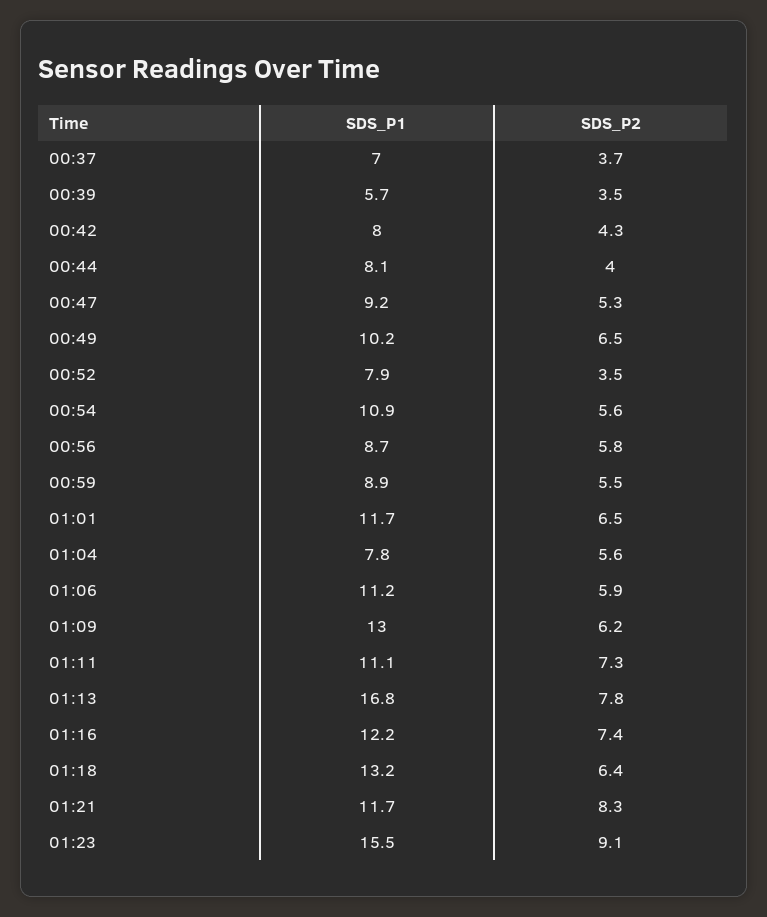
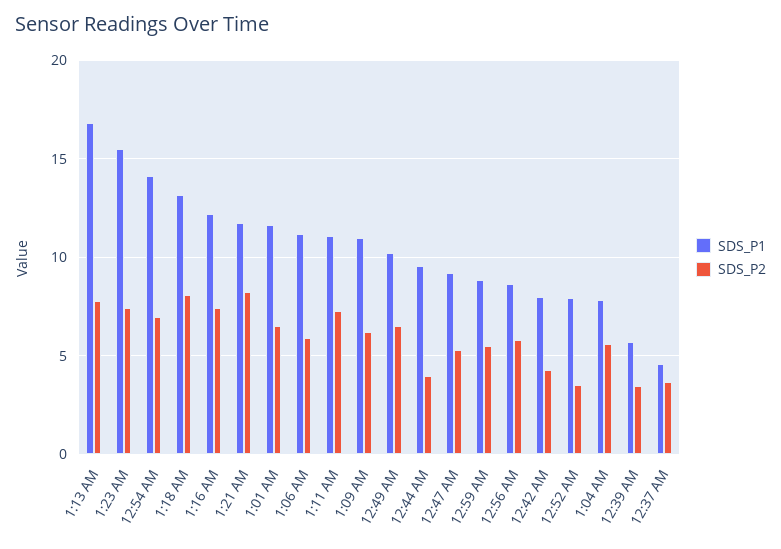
  {
    "SDS_P1": {
-     "00:37": 7,
+     "00:37": 4.5,
      "00:39": 5.7,
      "00:42": 8,
-     "00:44": 8.1,
+     "00:44": 9.5,
      "00:47": 9.2,
      "00:49": 10.2,
      "00:52": 7.9,
-     "00:54": 10.9,
+     "00:54": 14,
      "00:56": 8.7,
      "00:59": 8.9,
      "01:01": 11.7,
      "01:04": 7.8,
      "01:06": 11.2,
-     "01:09": 13,
+     "01:09": 11,
      "01:11": 11.1,
      "01:13": 16.8,
      "01:16": 12.2,
      "01:18": 13.2,
      "01:21": 11.7,
      "01:23": 15.5
    },
    "SDS_P2": {
      "00:37": 3.7,
      "00:39": 3.5,
      "00:42": 4.3,
      "00:44": 4,
      "00:47": 5.3,
      "00:49": 6.5,
      "00:52": 3.5,
-     "00:54": 5.6,
+     "00:54": 7,
      "00:56": 5.8,
      "00:59": 5.5,
      "01:01": 6.5,
      "01:04": 5.6,
      "01:06": 5.9,
      "01:09": 6.2,
      "01:11": 7.3,
      "01:13": 7.8,
      "01:16": 7.4,
-     "01:18": 6.4,
+     "01:18": 8,
      "01:21": 8.3,
-     "01:23": 9.1
+     "01:23": 7.5
    }
  }

